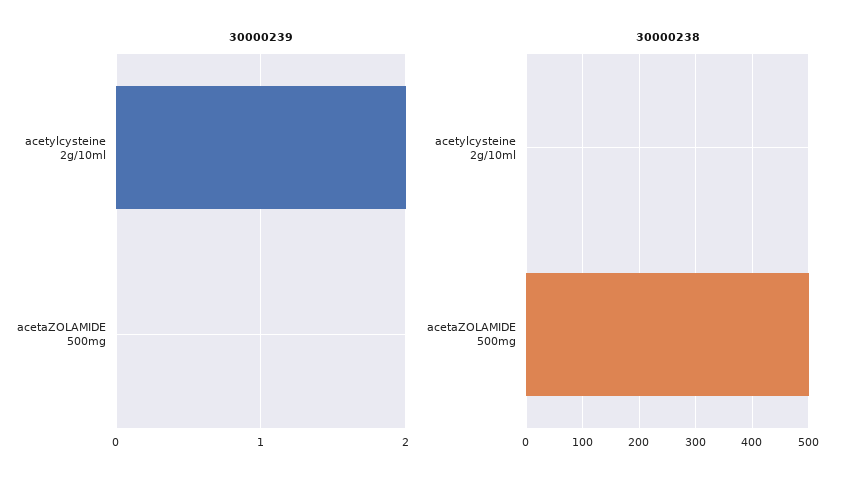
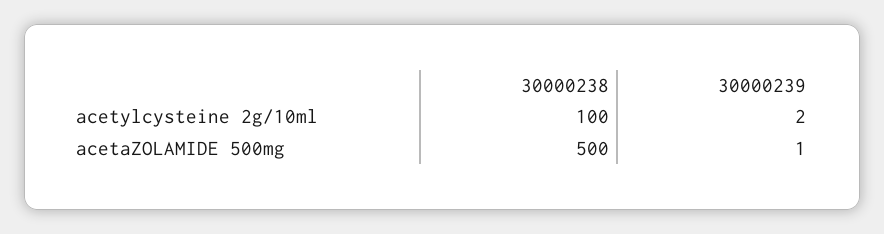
  {
    "30000239": {
      "acetylcysteine 2g/10ml": 2,
-     "acetaZOLAMIDE 500mg": 0
+     "acetaZOLAMIDE 500mg": 1
    },
    "30000238": {
-     "acetylcysteine 2g/10ml": 0,
+     "acetylcysteine 2g/10ml": 100,
      "acetaZOLAMIDE 500mg": 500
    }
  }

